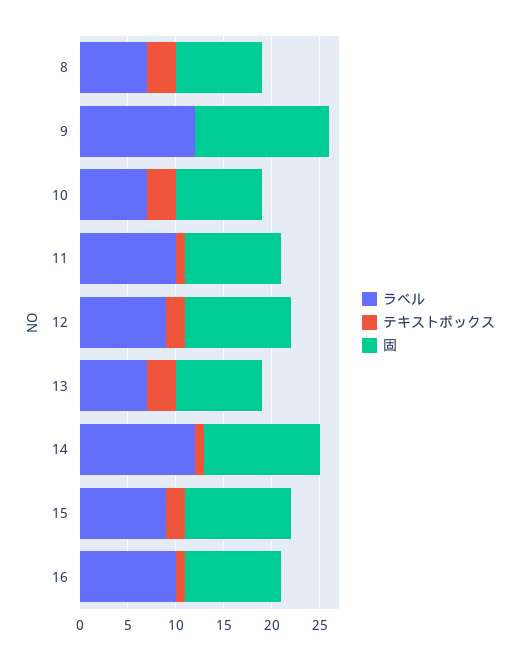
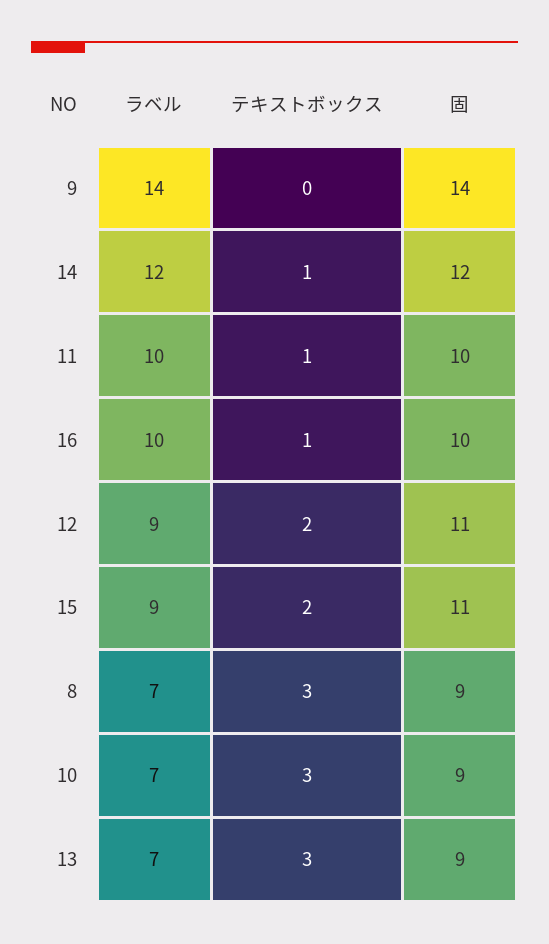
  {
    "ラベル": {
      "8": 7,
-     "9": 12,
+     "9": 14,
      "10": 7,
      "11": 10,
      "12": 9,
      "13": 7,
      "14": 12,
      "15": 9,
      "16": 10
    },
    "テキストボックス": {
      "8": 3,
      "9": 0,
      "10": 3,
      "11": 1,
      "12": 2,
      "13": 3,
      "14": 1,
      "15": 2,
      "16": 1
    },
    "固": {
      "8": 9,
      "9": 14,
      "10": 9,
      "11": 10,
      "12": 11,
      "13": 9,
      "14": 12,
      "15": 11,
      "16": 10
    }
  }

